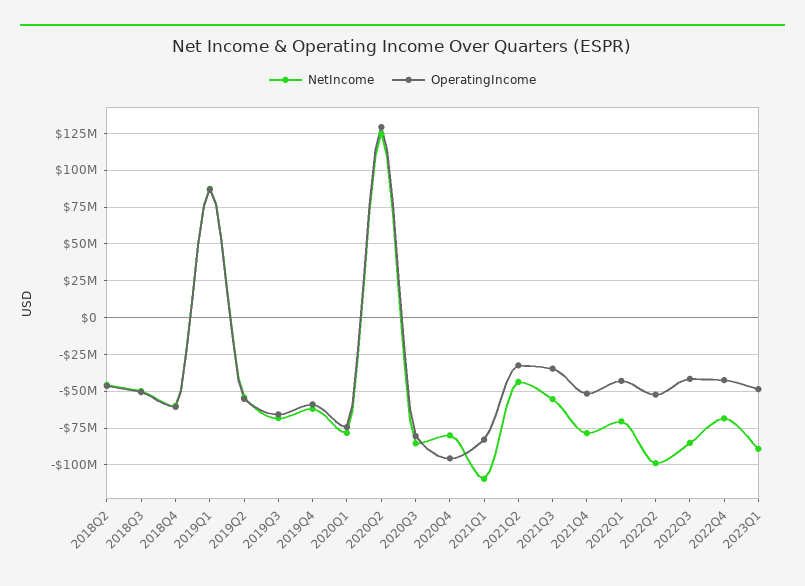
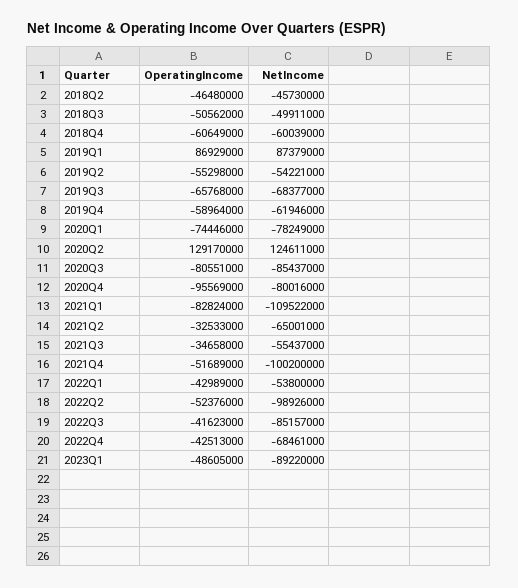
  {
    "NetIncome": {
      "2018Q2": -45730000,
      "2018Q3": -49911000,
      "2018Q4": -60039000,
      "2019Q1": 87379000,
      "2019Q2": -54221000,
      "2019Q3": -68377000,
      "2019Q4": -61946000,
      "2020Q1": -78249000,
      "2020Q2": 124611000,
      "2020Q3": -85437000,
      "2020Q4": -80016000,
      "2021Q1": -109522000,
-     "2021Q2": -45000000,
+     "2021Q2": -65001000,
      "2021Q3": -55437000,
-     "2021Q4": -80000000,
+     "2021Q4": -100200000,
-     "2022Q1": -70000000,
+     "2022Q1": -53800000,
      "2022Q2": -98926000,
      "2022Q3": -85157000,
      "2022Q4": -68461000,
      "2023Q1": -89220000
    },
    "OperatingIncome": {
      "2018Q2": -46480000,
      "2018Q3": -50562000,
      "2018Q4": -60649000,
      "2019Q1": 86929000,
      "2019Q2": -55298000,
      "2019Q3": -65768000,
      "2019Q4": -58964000,
      "2020Q1": -74446000,
      "2020Q2": 129170000,
      "2020Q3": -80551000,
      "2020Q4": -95569000,
      "2021Q1": -82824000,
      "2021Q2": -32533000,
      "2021Q3": -34658000,
      "2021Q4": -51689000,
      "2022Q1": -42989000,
      "2022Q2": -52376000,
      "2022Q3": -41623000,
      "2022Q4": -42513000,
      "2023Q1": -48605000
    }
  }

